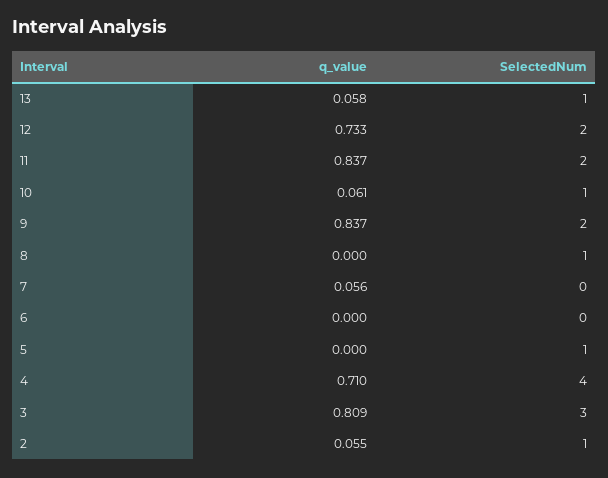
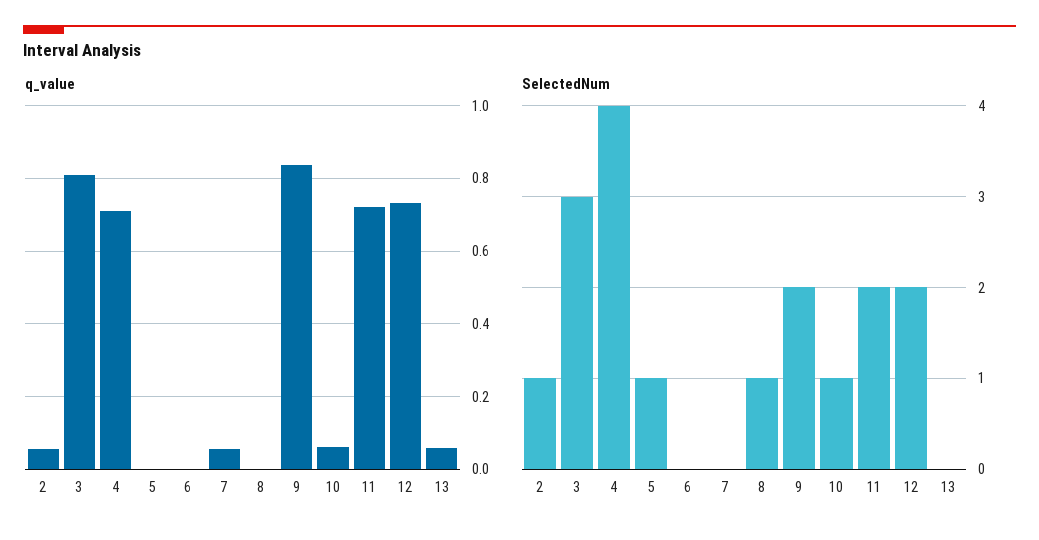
  {
    "q_value": {
      "13": 0.058,
      "12": 0.733,
-     "11": 0.837,
+     "11": 0.72,
      "10": 0.061,
      "9": 0.837,
      "8": 0,
      "7": 0.056,
      "6": 0,
      "5": 0,
      "4": 0.71,
      "3": 0.809,
      "2": 0.055
    },
    "SelectedNum": {
-     "13": 1,
+     "13": 0,
      "12": 2,
      "11": 2,
      "10": 1,
      "9": 2,
      "8": 1,
      "7": 0,
      "6": 0,
      "5": 1,
      "4": 4,
      "3": 3,
      "2": 1
    }
  }

